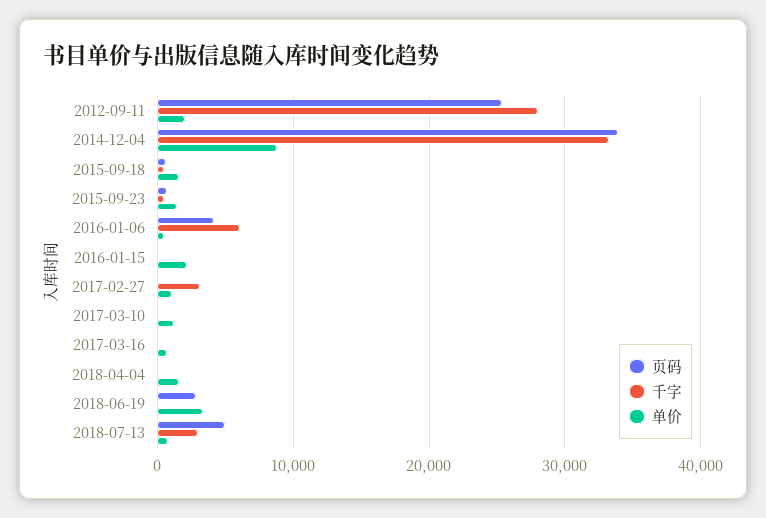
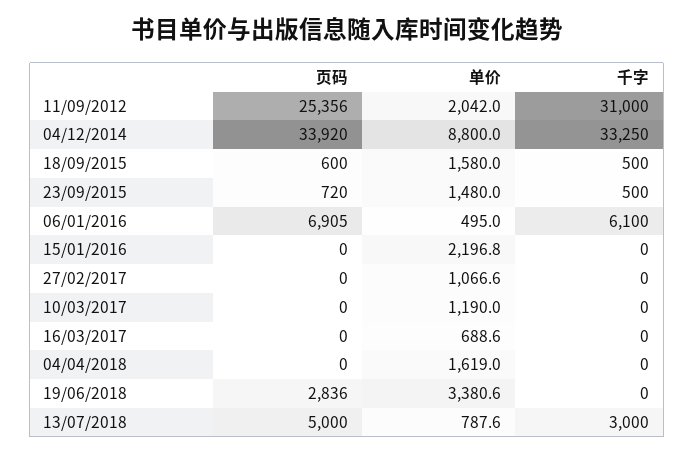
  {
    "页码": {
      "2012-09-11": 25356,
      "2014-12-04": 33920,
      "2015-09-18": 600,
      "2015-09-23": 720,
-     "2016-01-06": 4000,
+     "2016-01-06": 6905,
      "2016-01-15": 0,
      "2017-02-27": 0,
      "2017-03-10": 0,
      "2017-03-16": 0,
      "2018-04-04": 0,
      "2018-06-19": 2836,
      "2018-07-13": 5000
    },
    "千字": {
-     "2012-09-11": 28000,
+     "2012-09-11": 31000,
      "2014-12-04": 33250,
      "2015-09-18": 500,
      "2015-09-23": 500,
      "2016-01-06": 6100,
      "2016-01-15": 0,
-     "2017-02-27": 3000,
+     "2017-02-27": 0,
      "2017-03-10": 0,
      "2017-03-16": 0,
      "2018-04-04": 0,
      "2018-06-19": 0,
      "2018-07-13": 3000
    },
    "单价": {
      "2012-09-11": 2042,
      "2014-12-04": 8800,
      "2015-09-18": 1580,
      "2015-09-23": 1480,
      "2016-01-06": 495,
      "2016-01-15": 2196.8,
      "2017-02-27": 1066.6,
      "2017-03-10": 1190,
      "2017-03-16": 688.6,
      "2018-04-04": 1619,
      "2018-06-19": 3380.6,
      "2018-07-13": 787.6
    }
  }

